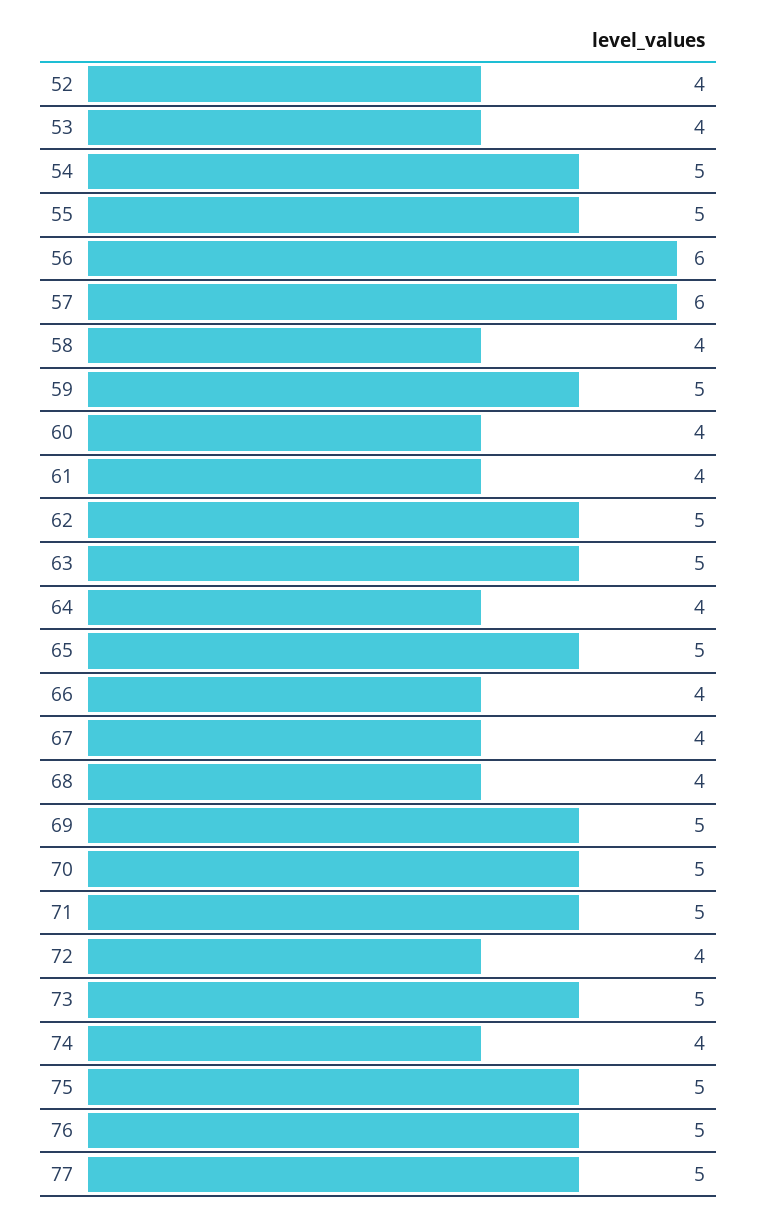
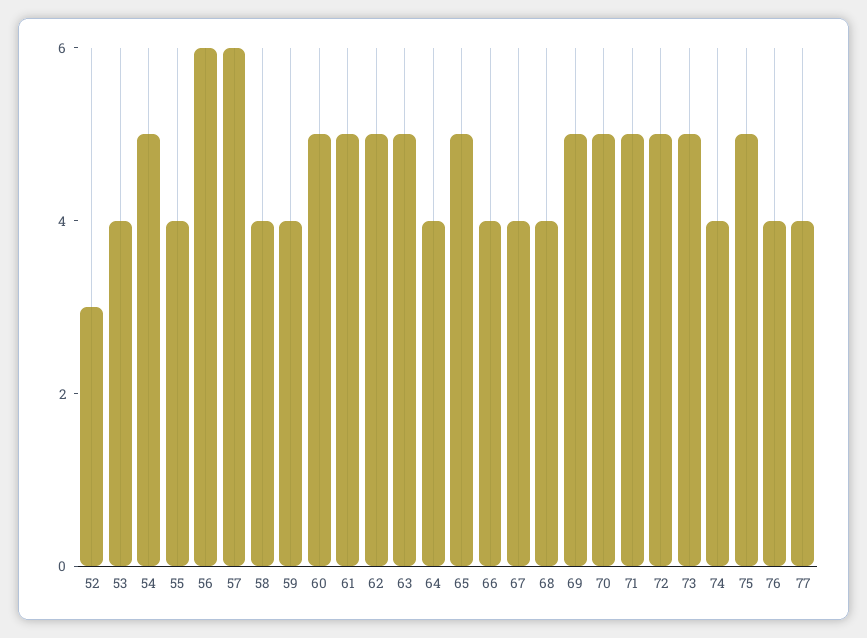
  {
-   "52": 4,
+   "52": 3,
    "53": 4,
    "54": 5,
-   "55": 5,
+   "55": 4,
    "56": 6,
    "57": 6,
    "58": 4,
-   "59": 5,
+   "59": 4,
-   "60": 4,
+   "60": 5,
-   "61": 4,
+   "61": 5,
    "62": 5,
    "63": 5,
    "64": 4,
    "65": 5,
    "66": 4,
    "67": 4,
    "68": 4,
    "69": 5,
    "70": 5,
    "71": 5,
-   "72": 4,
+   "72": 5,
    "73": 5,
    "74": 4,
    "75": 5,
-   "76": 5,
+   "76": 4,
-   "77": 5
+   "77": 4
  }

